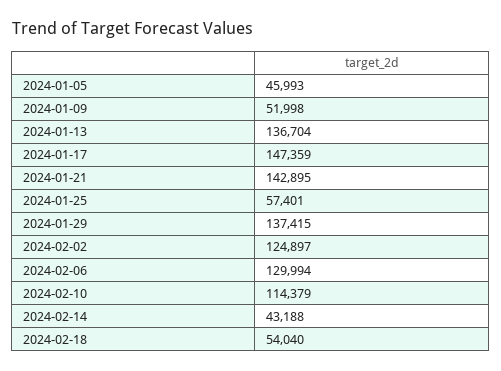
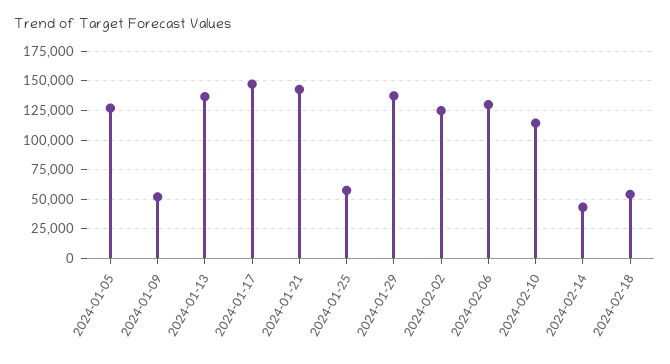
  {
-   "2024-01-05": 45993,
+   "2024-01-05": 125000,
    "2024-01-09": 51998,
    "2024-01-13": 136704,
    "2024-01-17": 147359,
    "2024-01-21": 142895,
    "2024-01-25": 57401,
    "2024-01-29": 137415,
    "2024-02-02": 124897,
    "2024-02-06": 129994,
    "2024-02-10": 114379,
    "2024-02-14": 43188,
    "2024-02-18": 54040
  }

